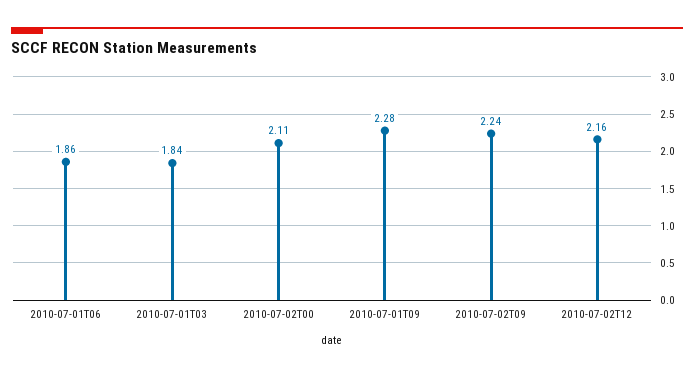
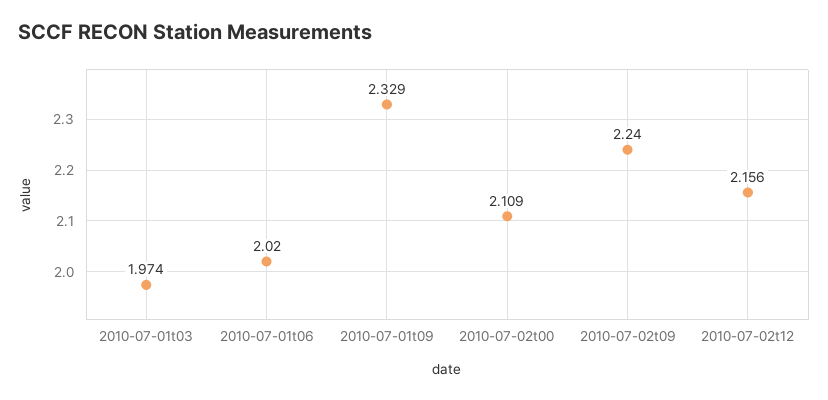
  {
-   "2010-07-01T06": 1.86,
+   "2010-07-01T06": 2.02,
-   "2010-07-01T03": 1.84,
+   "2010-07-01T03": 1.974,
    "2010-07-02T00": 2.109,
-   "2010-07-01T09": 2.28,
+   "2010-07-01T09": 2.329,
    "2010-07-02T09": 2.24,
    "2010-07-02T12": 2.156
  }

